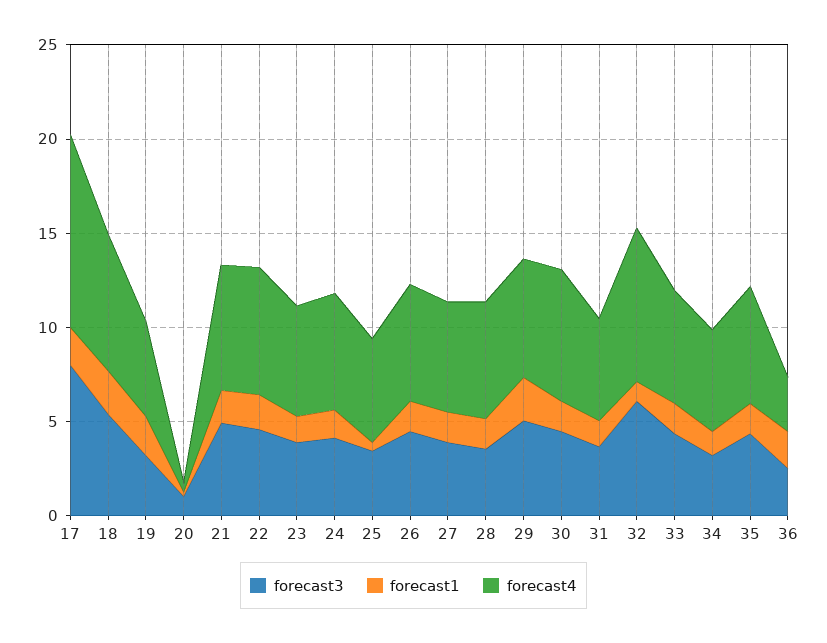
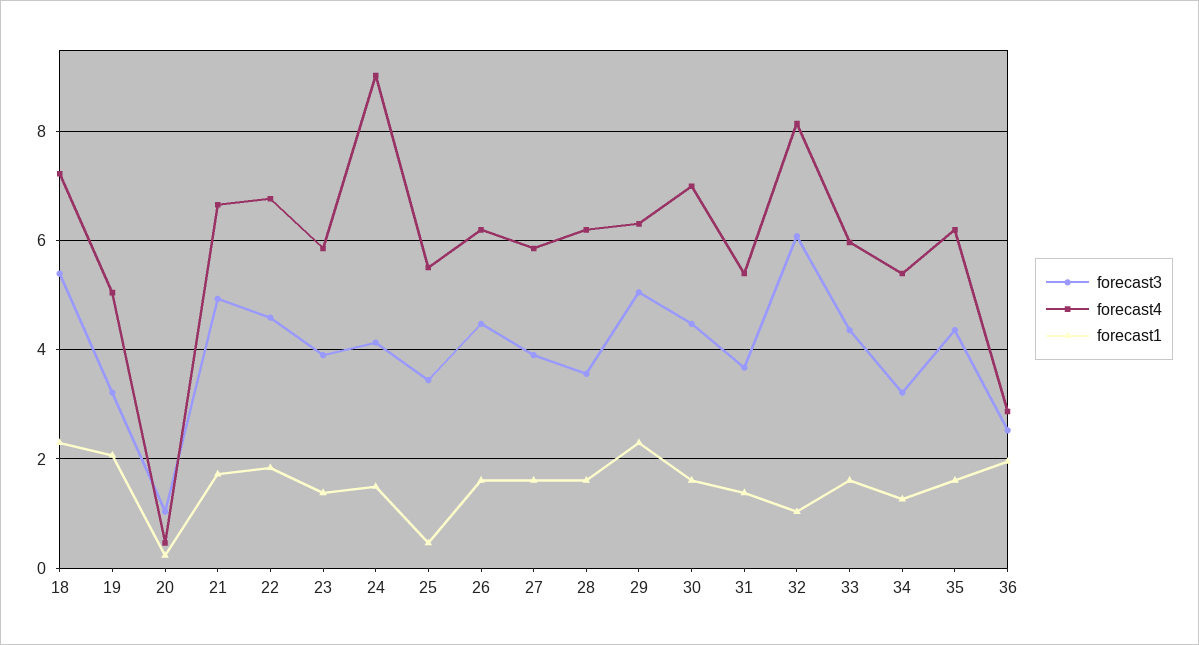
  {
    "forecast3": {
-     "17": 8,
      "18": 5.4,
      "19": 3.2,
      "20": 1,
      "21": 5,
      "22": 4.6,
      "23": 4,
      "24": 4.2,
      "25": 3.4,
      "26": 4.4,
      "27": 4,
      "28": 3.6,
      "29": 5,
      "30": 4.4,
      "31": 3.6,
      "32": 6,
      "33": 4.4,
      "34": 3.2,
      "35": 4.4,
      "36": 2.6
    },
    "forecast1": {
-     "17": 2,
      "18": 2.2,
      "19": 2,
      "20": 0.2,
      "21": 1.8,
      "22": 1.8,
      "23": 1.4,
      "24": 1.4,
      "25": 0.4,
      "26": 1.6,
      "27": 1.6,
      "28": 1.6,
      "29": 2.2,
      "30": 1.6,
      "31": 1.4,
      "32": 1,
      "33": 1.6,
      "34": 1.2,
      "35": 1.6,
      "36": 2
    },
    "forecast4": {
-     "17": 10,
      "18": 7.2,
      "19": 5,
      "20": 0.4,
      "21": 6.6,
      "22": 6.8,
      "23": 5.8,
-     "24": 6,
+     "24": 9,
      "25": 5.6,
      "26": 6.2,
      "27": 5.8,
      "28": 6.2,
      "29": 6.4,
      "30": 7,
      "31": 5.4,
      "32": 8.2,
      "33": 6,
      "34": 5.4,
      "35": 6.2,
      "36": 2.8
    }
  }

